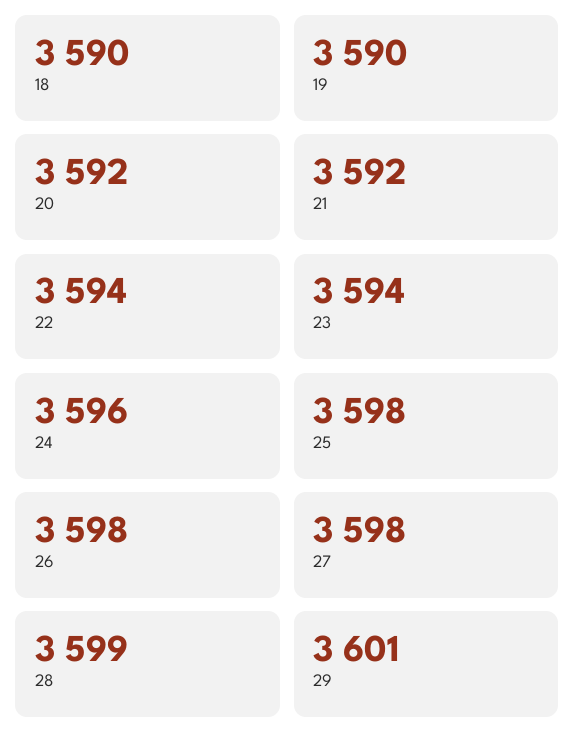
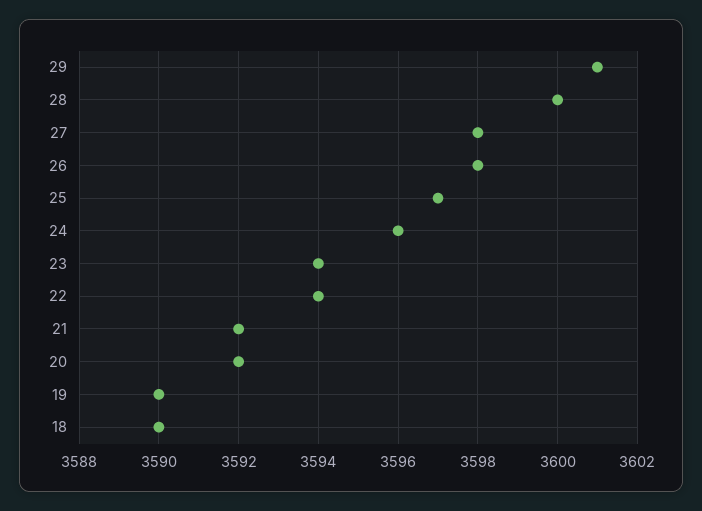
  {
    "18": 3590,
    "19": 3590,
    "20": 3592,
    "21": 3592,
    "22": 3594,
    "23": 3594,
    "24": 3596,
-   "25": 3598,
+   "25": 3597,
    "26": 3598,
    "27": 3598,
-   "28": 3599,
+   "28": 3600,
    "29": 3601
  }

